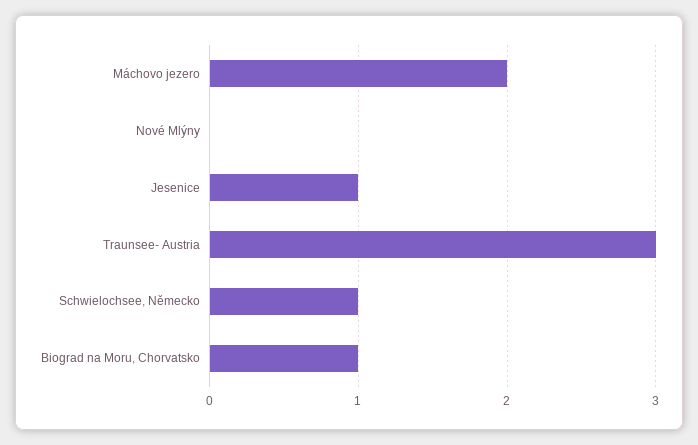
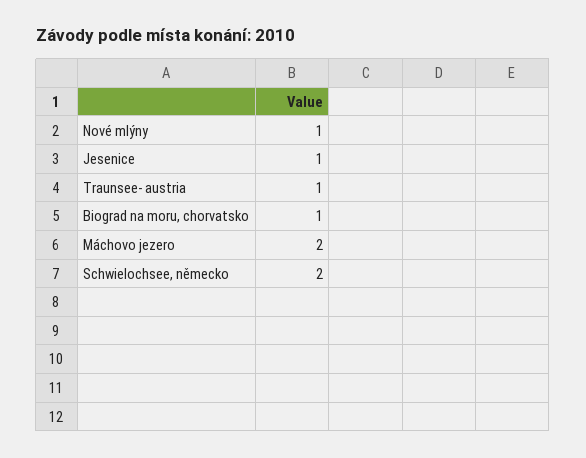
  {
    "Máchovo jezero": 2,
-   "Nové Mlýny": 0,
+   "Nové Mlýny": 1,
    "Jesenice": 1,
-   "Traunsee- Austria": 3,
+   "Traunsee- Austria": 1,
-   "Schwielochsee, Německo": 1,
+   "Schwielochsee, Německo": 2,
    "Biograd na Moru, Chorvatsko": 1
  }

